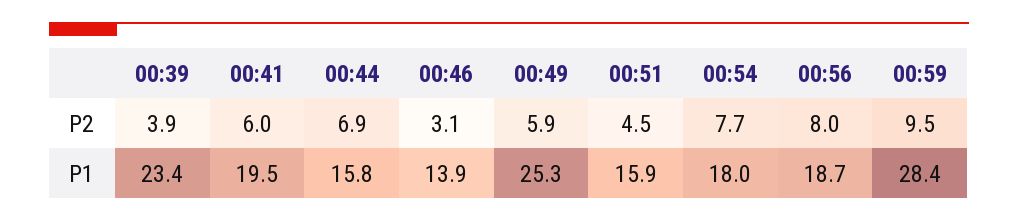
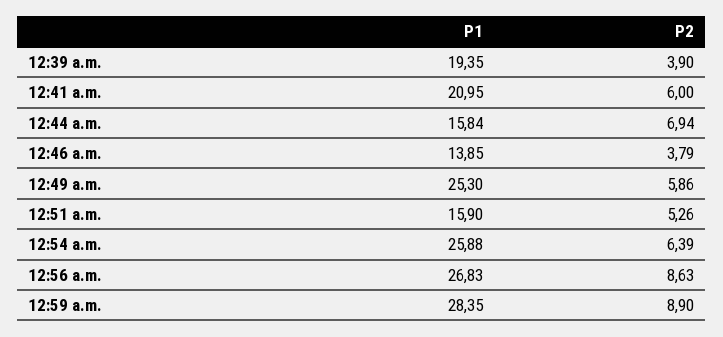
  {
    "00:39": {
      "P2": 3.9,
-     "P1": 23.4
+     "P1": 19.35
    },
    "00:41": {
      "P2": 6,
-     "P1": 19.5
+     "P1": 20.95
    },
    "00:44": {
      "P2": 6.94,
      "P1": 15.84
    },
    "00:46": {
-     "P2": 3.1,
+     "P2": 3.79,
      "P1": 13.85
    },
    "00:49": {
      "P2": 5.86,
      "P1": 25.3
    },
    "00:51": {
-     "P2": 4.5,
+     "P2": 5.26,
      "P1": 15.9
    },
    "00:54": {
-     "P2": 7.7,
+     "P2": 6.39,
-     "P1": 18
+     "P1": 25.88
    },
    "00:56": {
-     "P2": 8,
+     "P2": 8.63,
-     "P1": 18.7
+     "P1": 26.83
    },
    "00:59": {
-     "P2": 9.5,
+     "P2": 8.9,
      "P1": 28.35
    }
  }

